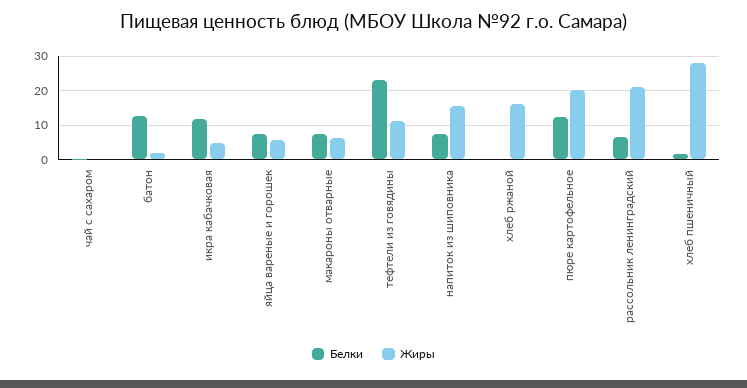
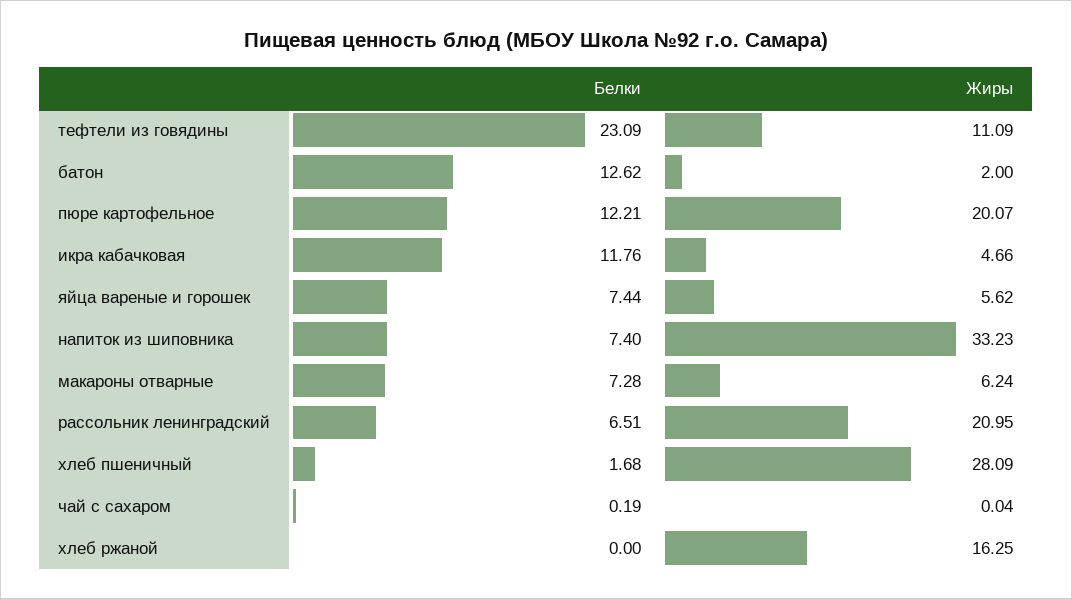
  {
    "Белки": {
      "чай с сахаром": 0.19,
      "батон": 12.62,
      "икра кабачковая": 11.76,
      "яйца вареные и горошек": 7.44,
      "макароны отварные": 7.28,
      "тефтели из говядины": 23.09,
      "напиток из шиповника": 7.4,
      "хлеб ржаной": 0,
      "пюре картофельное": 12.21,
      "рассольник ленинградский": 6.51,
      "хлеб пшеничный": 1.68
    },
    "Жиры": {
      "чай с сахаром": 0.04,
      "батон": 2,
      "икра кабачковая": 4.66,
      "яйца вареные и горошек": 5.62,
      "макароны отварные": 6.24,
      "тефтели из говядины": 11.09,
-     "напиток из шиповника": 16,
+     "напиток из шиповника": 33.23,
      "хлеб ржаной": 16.25,
      "пюре картофельное": 20.07,
      "рассольник ленинградский": 20.95,
      "хлеб пшеничный": 28.09
    }
  }

